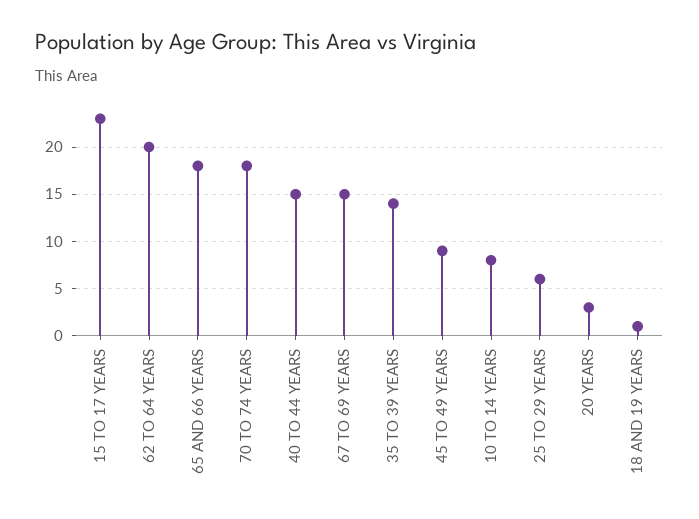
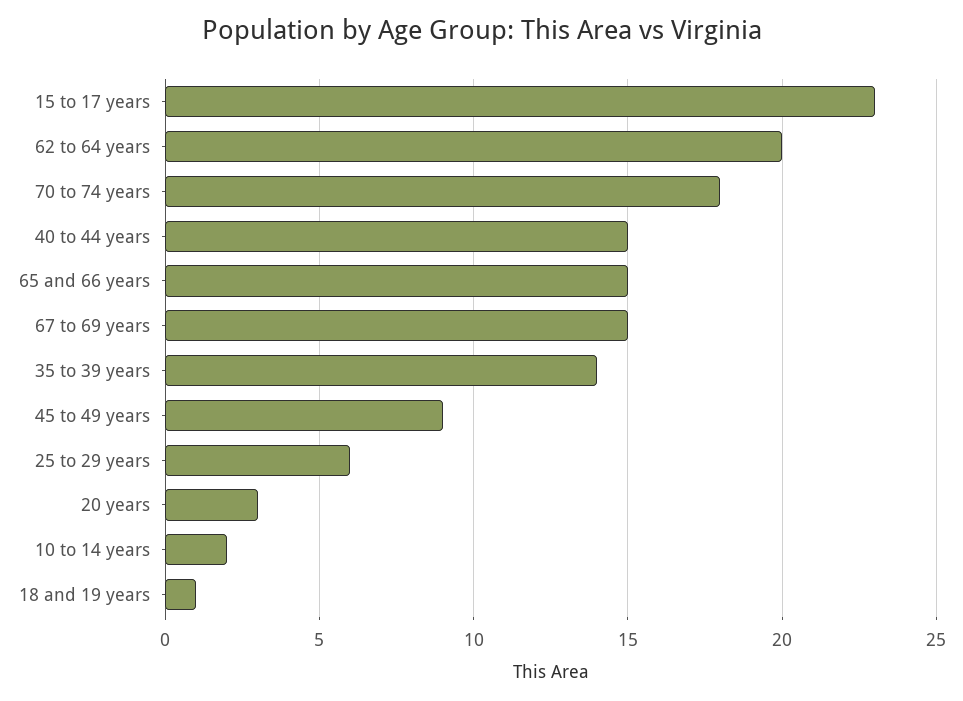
  {
    "15 TO 17 YEARS": 23,
    "62 TO 64 YEARS": 20,
-   "65 AND 66 YEARS": 18,
+   "65 AND 66 YEARS": 15,
    "70 TO 74 YEARS": 18,
    "40 TO 44 YEARS": 15,
    "67 TO 69 YEARS": 15,
    "35 TO 39 YEARS": 14,
    "45 TO 49 YEARS": 9,
-   "10 TO 14 YEARS": 8,
+   "10 TO 14 YEARS": 2,
    "25 TO 29 YEARS": 6,
    "20 YEARS": 3,
    "18 AND 19 YEARS": 1
  }

